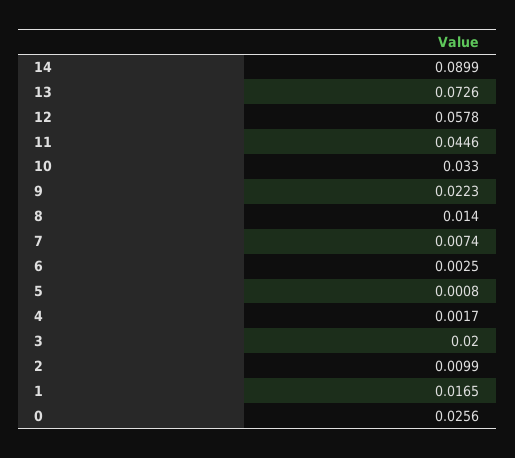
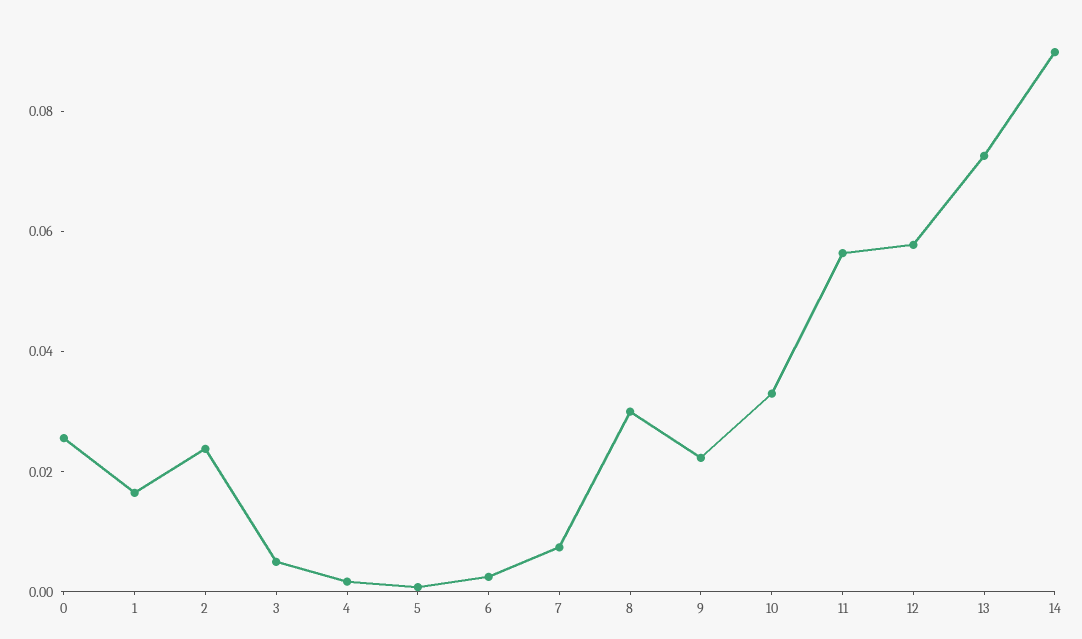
  {
    "14": 0.0899,
    "13": 0.0726,
    "12": 0.0578,
-   "11": 0.0446,
+   "11": 0.055,
    "10": 0.033,
    "9": 0.0223,
-   "8": 0.014,
+   "8": 0.03,
    "7": 0.0074,
    "6": 0.0025,
    "5": 0.0008,
    "4": 0.0017,
-   "3": 0.02,
+   "3": 0.005,
-   "2": 0.0099,
+   "2": 0.025,
    "1": 0.0165,
    "0": 0.0256
  }

